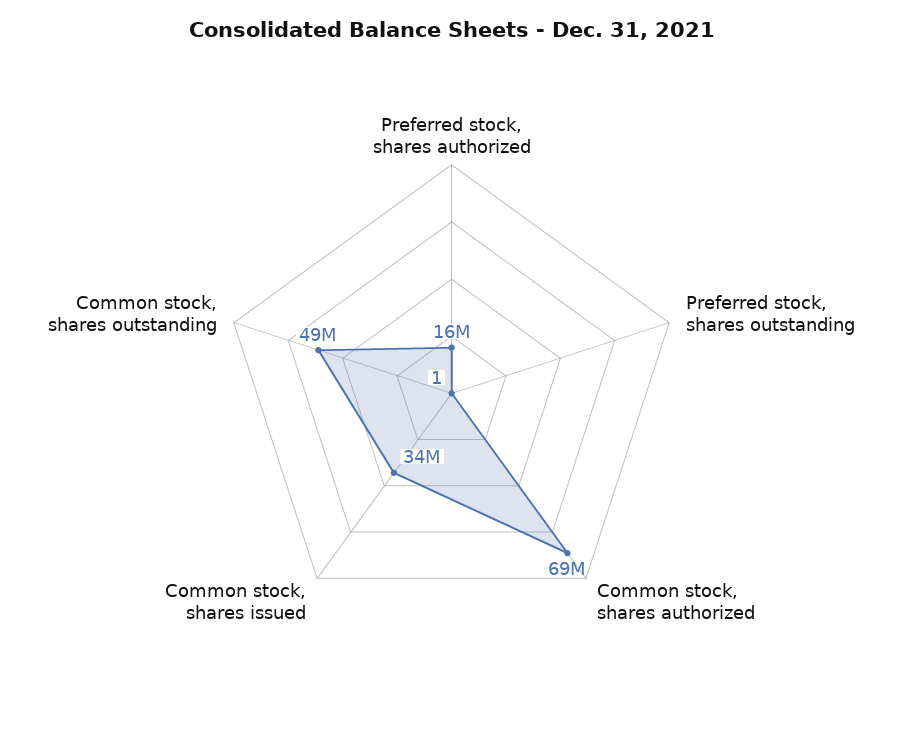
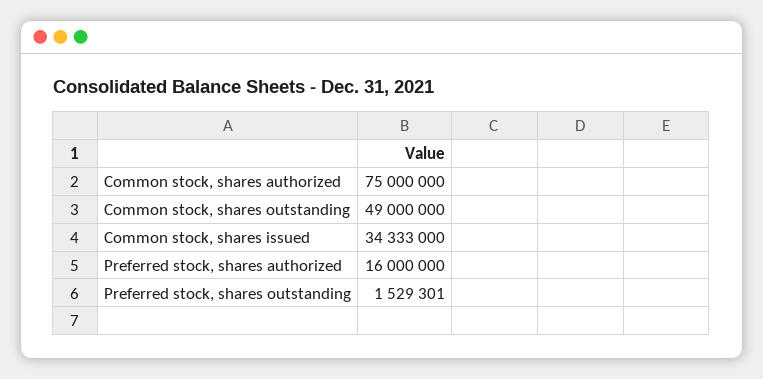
  {
    "Preferred stock, shares authorized": 16000000,
-   "Preferred stock, shares outstanding": 1,
+   "Preferred stock, shares outstanding": 1529301,
-   "Common stock, shares authorized": 69000000,
+   "Common stock, shares authorized": 75000000,
    "Common stock, shares issued": 34333000,
    "Common stock, shares outstanding": 49000000
  }

